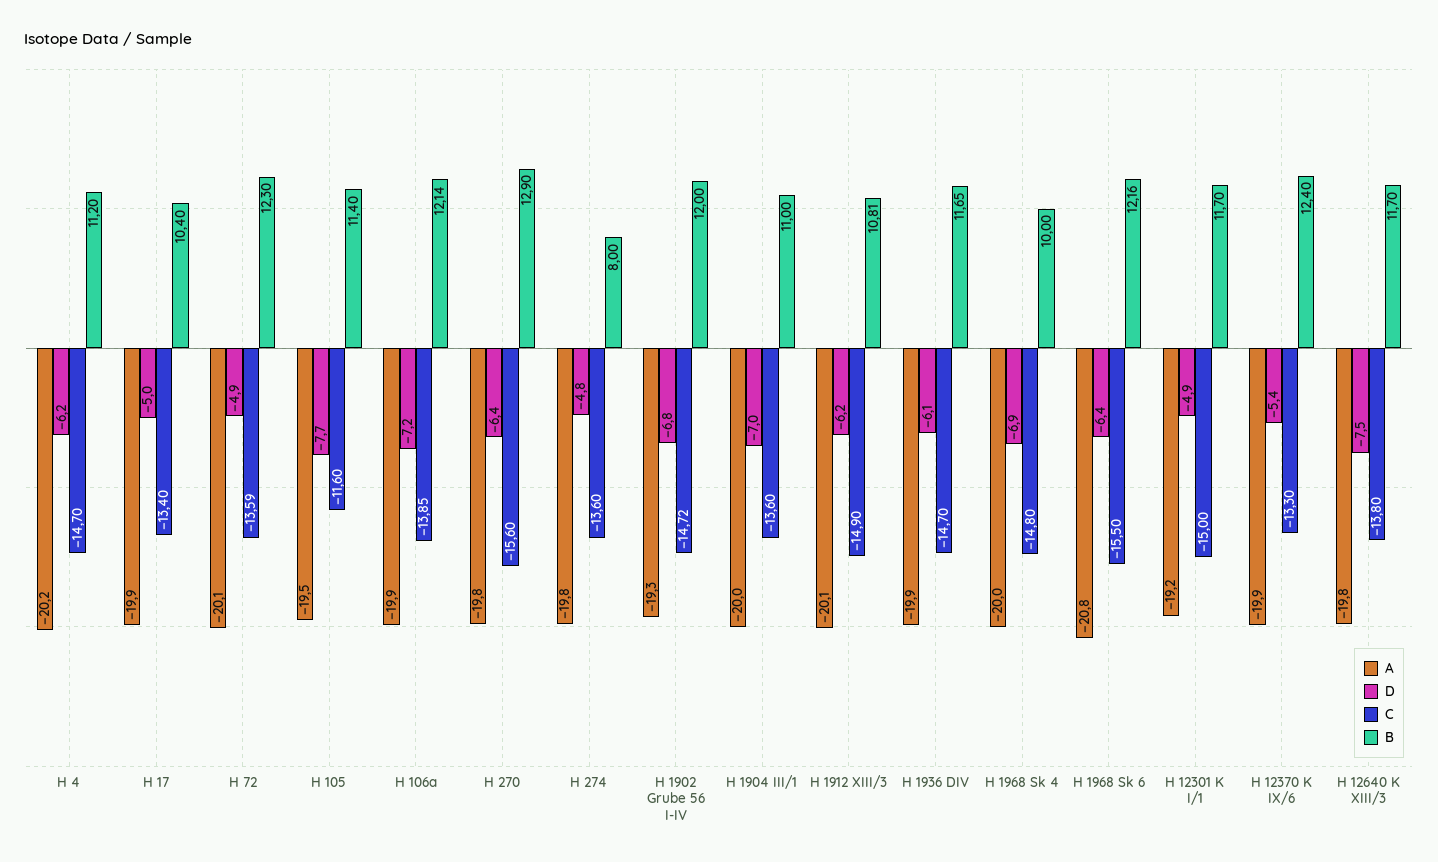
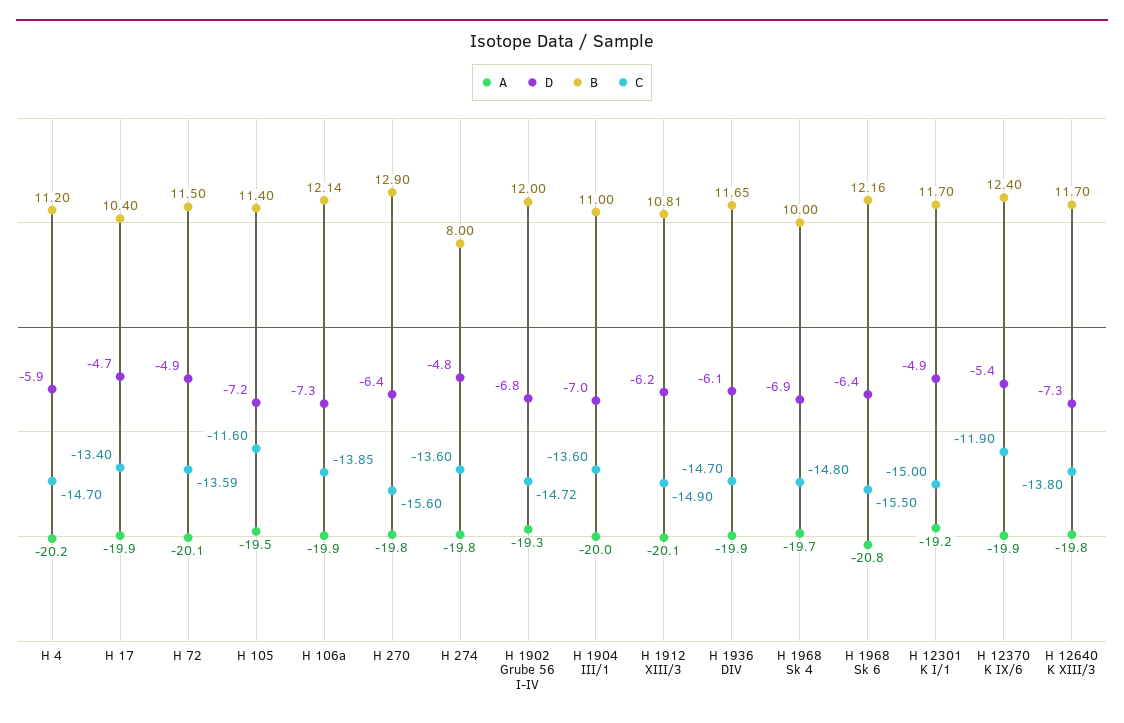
  {
    "A": {
      "H 4": -20.2,
      "H 17": -19.9,
      "H 72": -20.1,
      "H 105": -19.5,
      "H 106a": -19.9,
      "H 270": -19.8,
      "H 274": -19.8,
      "H 1902 Grube 56 I-IV": -19.3,
      "H 1904 III/1": -20,
      "H 1912 XIII/3": -20.1,
      "H 1936 DIV": -19.9,
-     "H 1968 Sk 4": -20,
+     "H 1968 Sk 4": -19.7,
      "H 1968 Sk 6": -20.8,
      "H 12301 K I/1": -19.2,
      "H 12370 K IX/6": -19.9,
      "H 12640 K XIII/3": -19.8
    },
    "D": {
-     "H 4": -6.2,
+     "H 4": -5.9,
-     "H 17": -5,
+     "H 17": -4.7,
      "H 72": -4.9,
-     "H 105": -7.7,
+     "H 105": -7.2,
-     "H 106a": -7.2,
+     "H 106a": -7.3,
      "H 270": -6.4,
      "H 274": -4.8,
      "H 1902 Grube 56 I-IV": -6.8,
      "H 1904 III/1": -7,
      "H 1912 XIII/3": -6.2,
      "H 1936 DIV": -6.1,
      "H 1968 Sk 4": -6.9,
      "H 1968 Sk 6": -6.4,
      "H 12301 K I/1": -4.9,
      "H 12370 K IX/6": -5.4,
-     "H 12640 K XIII/3": -7.5
+     "H 12640 K XIII/3": -7.3
    },
    "C": {
      "H 4": -14.7,
      "H 17": -13.4,
      "H 72": -13.59,
      "H 105": -11.6,
      "H 106a": -13.85,
      "H 270": -15.6,
      "H 274": -13.6,
      "H 1902 Grube 56 I-IV": -14.72,
      "H 1904 III/1": -13.6,
      "H 1912 XIII/3": -14.9,
      "H 1936 DIV": -14.7,
      "H 1968 Sk 4": -14.8,
      "H 1968 Sk 6": -15.5,
      "H 12301 K I/1": -15,
-     "H 12370 K IX/6": -13.3,
+     "H 12370 K IX/6": -11.9,
      "H 12640 K XIII/3": -13.8
    },
    "B": {
      "H 4": 11.2,
      "H 17": 10.4,
-     "H 72": 12.3,
+     "H 72": 11.5,
      "H 105": 11.4,
      "H 106a": 12.14,
      "H 270": 12.9,
      "H 274": 8,
      "H 1902 Grube 56 I-IV": 12,
      "H 1904 III/1": 11,
      "H 1912 XIII/3": 10.81,
      "H 1936 DIV": 11.65,
      "H 1968 Sk 4": 10,
      "H 1968 Sk 6": 12.16,
      "H 12301 K I/1": 11.7,
      "H 12370 K IX/6": 12.4,
      "H 12640 K XIII/3": 11.7
    }
  }

